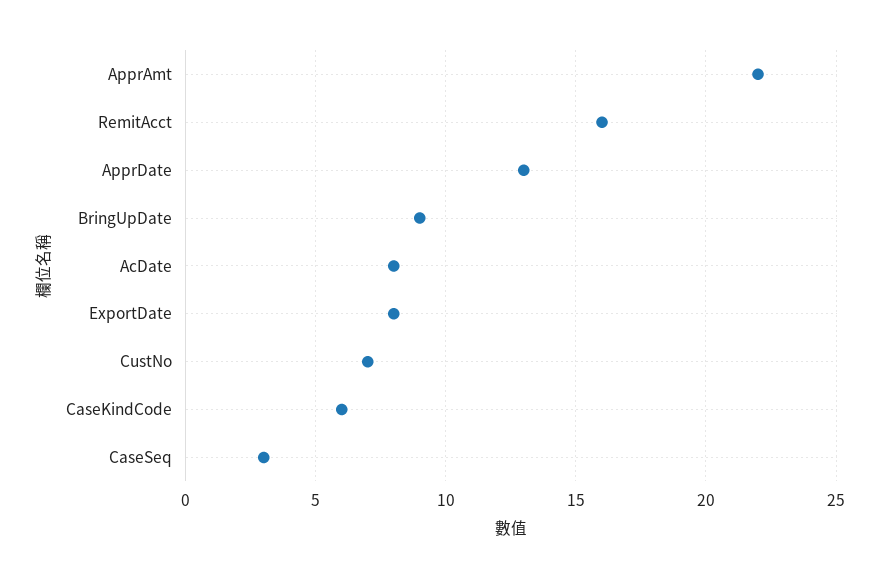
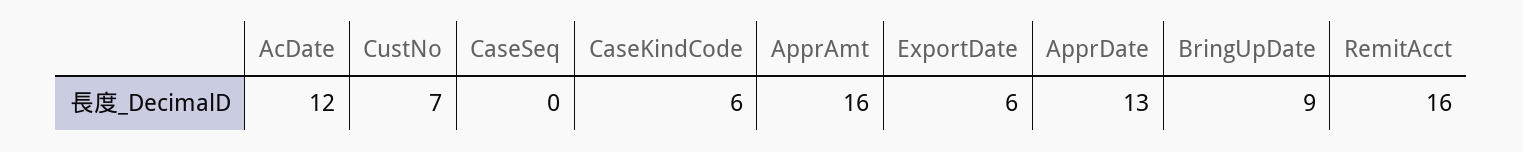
  {
-   "ApprAmt": 22,
+   "ApprAmt": 16,
    "RemitAcct": 16,
    "ApprDate": 13,
    "BringUpDate": 9,
-   "AcDate": 8,
+   "AcDate": 12,
-   "ExportDate": 8,
+   "ExportDate": 6,
    "CustNo": 7,
    "CaseKindCode": 6,
-   "CaseSeq": 3
+   "CaseSeq": 0
  }

